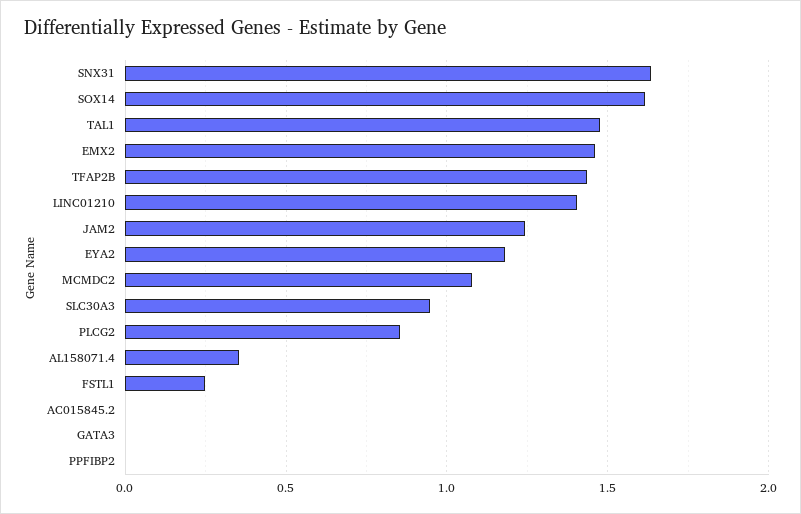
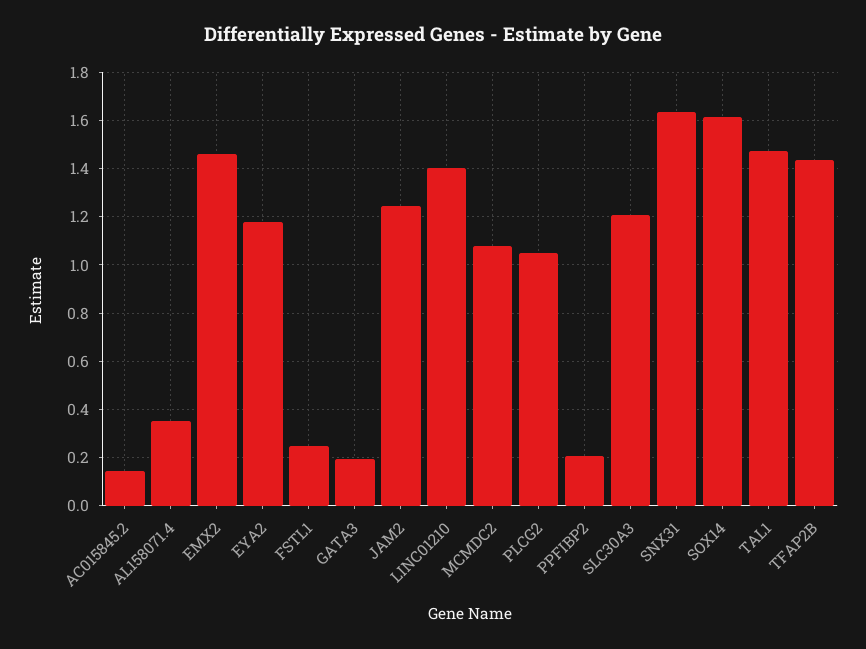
  {
    "SNX31": 1.625,
    "SOX14": 1.625,
    "TAL1": 1.475,
    "EMX2": 1.45,
    "TFAP2B": 1.425,
    "LINC01210": 1.4,
    "JAM2": 1.25,
    "EYA2": 1.175,
    "MCMDC2": 1.075,
-   "SLC30A3": 0.95,
+   "SLC30A3": 1.2,
-   "PLCG2": 0.85,
+   "PLCG2": 1.05,
    "AL158071.4": 0.35,
    "FSTL1": 0.25,
-   "AC015845.2": 0,
+   "AC015845.2": 0.15,
-   "GATA3": 0,
+   "GATA3": 0.2,
-   "PPFIBP2": 0
+   "PPFIBP2": 0.2
  }

